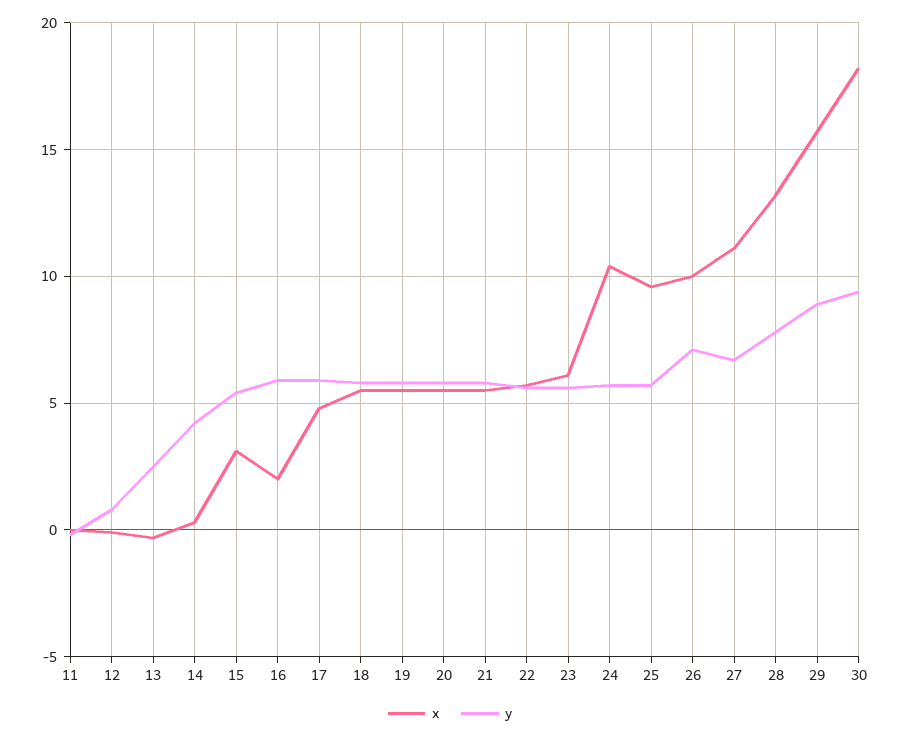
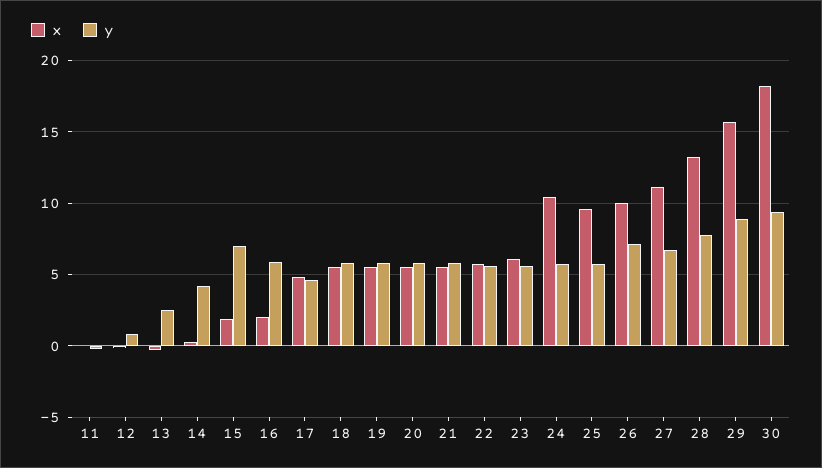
  {
    "x": {
      "11": 0,
      "12": 0,
      "13": -0.5,
      "14": 0.5,
-     "15": 3,
+     "15": 2,
      "16": 2,
      "17": 5,
      "18": 5.5,
      "19": 5.5,
      "20": 5.5,
      "21": 5.5,
      "22": 5.5,
      "23": 6,
      "24": 10.5,
      "25": 9.5,
      "26": 10,
      "27": 11,
      "28": 13,
      "29": 15.5,
      "30": 18
    },
    "y": {
      "11": 0,
      "12": 1,
      "13": 2.5,
      "14": 4,
-     "15": 5.5,
+     "15": 7,
      "16": 6,
-     "17": 6,
+     "17": 4.5,
      "18": 6,
      "19": 6,
      "20": 6,
      "21": 6,
      "22": 5.5,
      "23": 5.5,
      "24": 5.5,
      "25": 5.5,
      "26": 7,
      "27": 6.5,
      "28": 8,
      "29": 9,
      "30": 9.5
    }
  }

